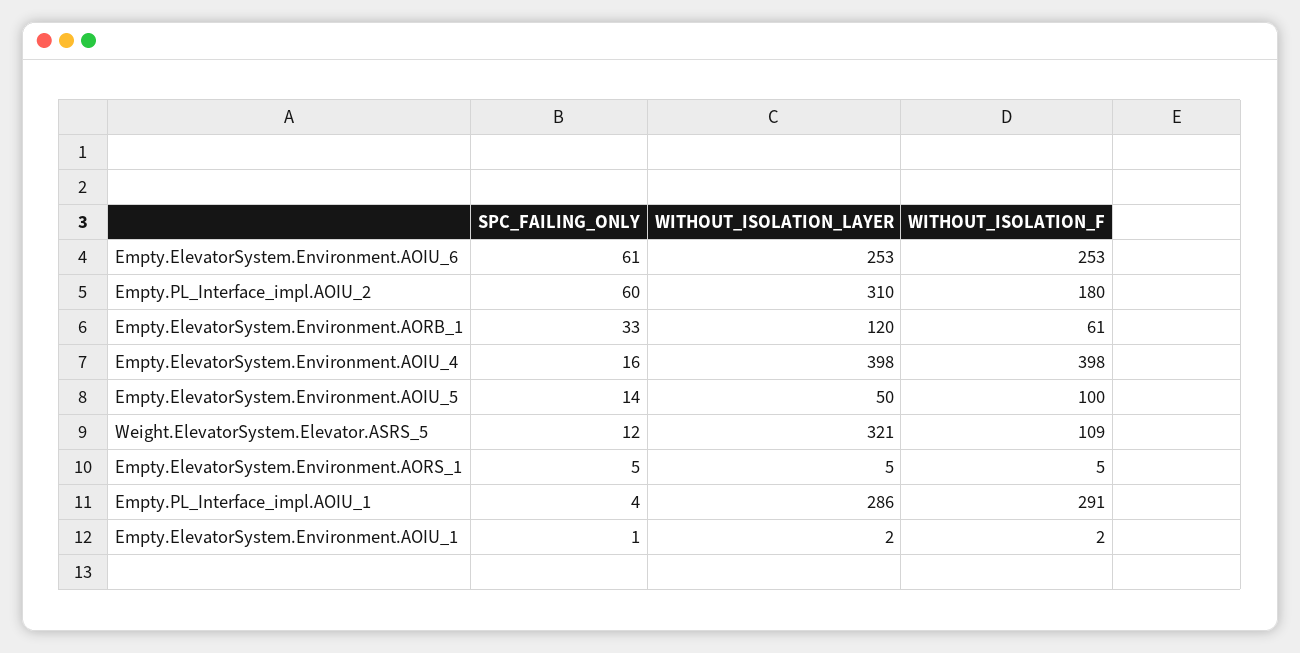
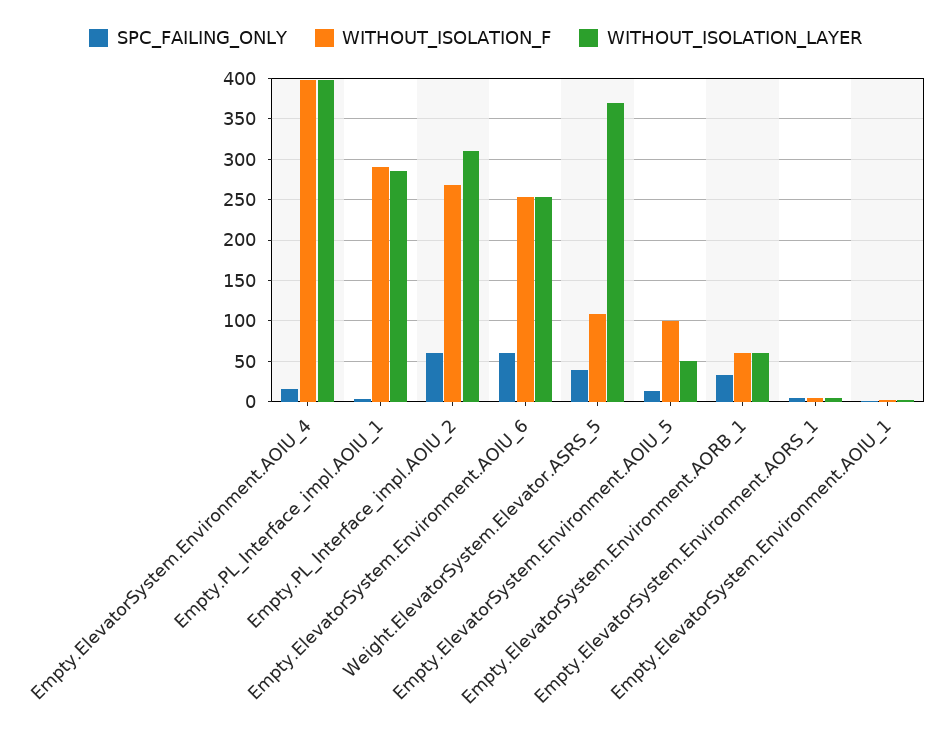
  {
    "SPC_FAILING_ONLY": {
      "Empty.ElevatorSystem.Environment.AOIU_6": 61,
      "Empty.PL_Interface_impl.AOIU_2": 60,
      "Empty.ElevatorSystem.Environment.AORB_1": 33,
      "Empty.ElevatorSystem.Environment.AOIU_4": 16,
      "Empty.ElevatorSystem.Environment.AOIU_5": 14,
-     "Weight.ElevatorSystem.Elevator.ASRS_5": 12,
+     "Weight.ElevatorSystem.Elevator.ASRS_5": 40,
      "Empty.ElevatorSystem.Environment.AORS_1": 5,
      "Empty.PL_Interface_impl.AOIU_1": 4,
      "Empty.ElevatorSystem.Environment.AOIU_1": 1
    },
    "WITHOUT_ISOLATION_LAYER": {
      "Empty.ElevatorSystem.Environment.AOIU_6": 253,
      "Empty.PL_Interface_impl.AOIU_2": 310,
-     "Empty.ElevatorSystem.Environment.AORB_1": 120,
+     "Empty.ElevatorSystem.Environment.AORB_1": 60,
      "Empty.ElevatorSystem.Environment.AOIU_4": 398,
      "Empty.ElevatorSystem.Environment.AOIU_5": 50,
-     "Weight.ElevatorSystem.Elevator.ASRS_5": 321,
+     "Weight.ElevatorSystem.Elevator.ASRS_5": 370,
      "Empty.ElevatorSystem.Environment.AORS_1": 5,
      "Empty.PL_Interface_impl.AOIU_1": 286,
      "Empty.ElevatorSystem.Environment.AOIU_1": 2
    },
    "WITHOUT_ISOLATION_F": {
      "Empty.ElevatorSystem.Environment.AOIU_6": 253,
-     "Empty.PL_Interface_impl.AOIU_2": 180,
+     "Empty.PL_Interface_impl.AOIU_2": 270,
      "Empty.ElevatorSystem.Environment.AORB_1": 61,
      "Empty.ElevatorSystem.Environment.AOIU_4": 398,
      "Empty.ElevatorSystem.Environment.AOIU_5": 100,
      "Weight.ElevatorSystem.Elevator.ASRS_5": 109,
      "Empty.ElevatorSystem.Environment.AORS_1": 5,
      "Empty.PL_Interface_impl.AOIU_1": 291,
      "Empty.ElevatorSystem.Environment.AOIU_1": 2
    }
  }

